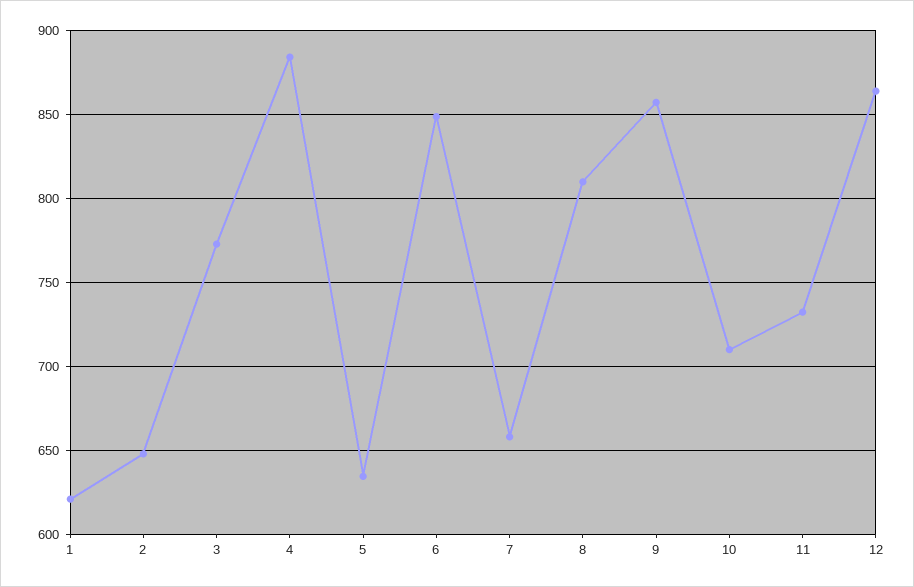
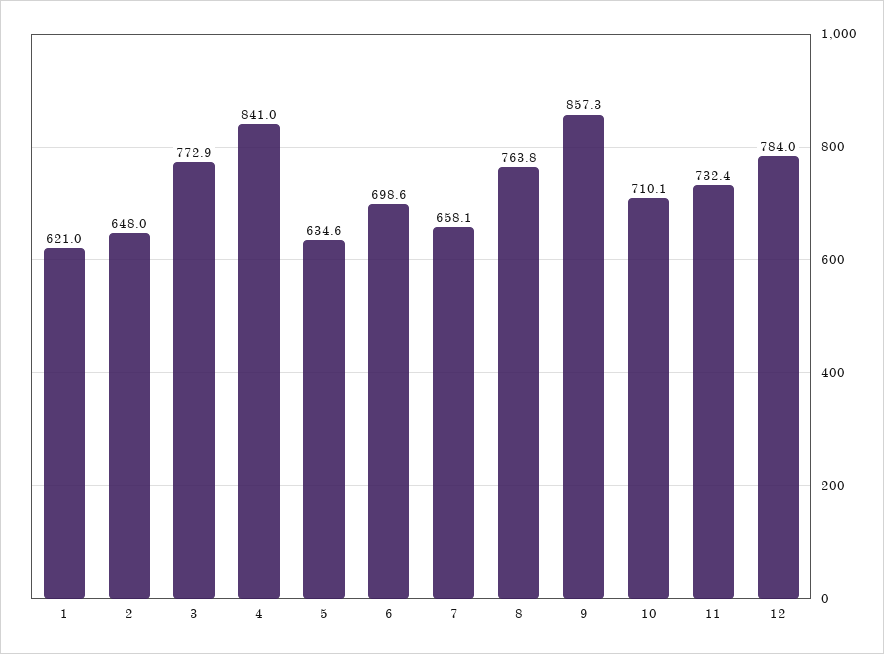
  {
    "1": 621,
    "2": 648,
    "3": 772.9,
-   "4": 885,
+   "4": 841,
    "5": 634.6,
-   "6": 850,
+   "6": 698.6,
    "7": 658.1,
-   "8": 810,
+   "8": 763.8,
    "9": 857.3,
    "10": 710.1,
    "11": 732.4,
-   "12": 865
+   "12": 784
  }

